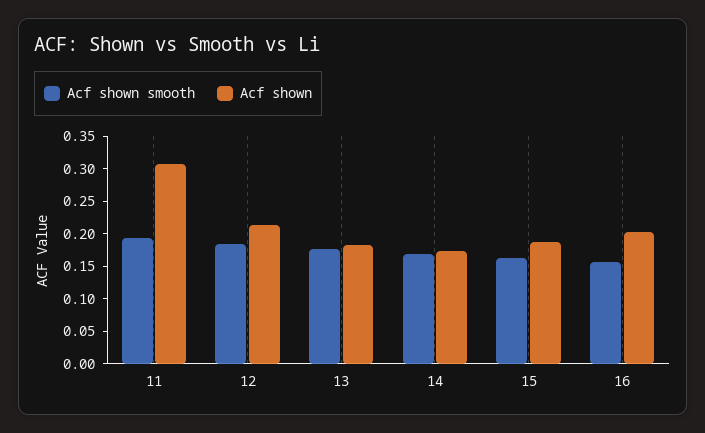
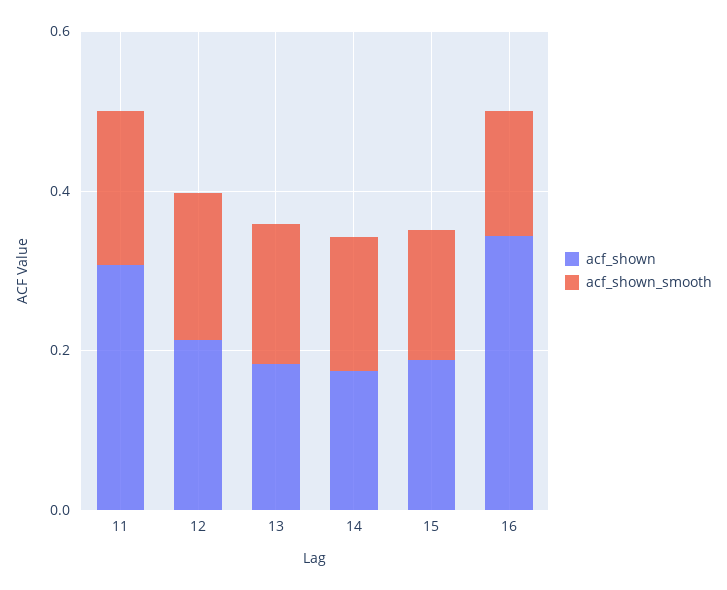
  {
    "Acf shown smooth": {
      "11": 0.2,
      "12": 0.175,
      "13": 0.175,
      "14": 0.175,
      "15": 0.175,
      "16": 0.15
    },
    "Acf shown": {
      "11": 0.3,
      "12": 0.225,
      "13": 0.175,
      "14": 0.175,
      "15": 0.2,
-     "16": 0.2
+     "16": 0.35
    }
  }

